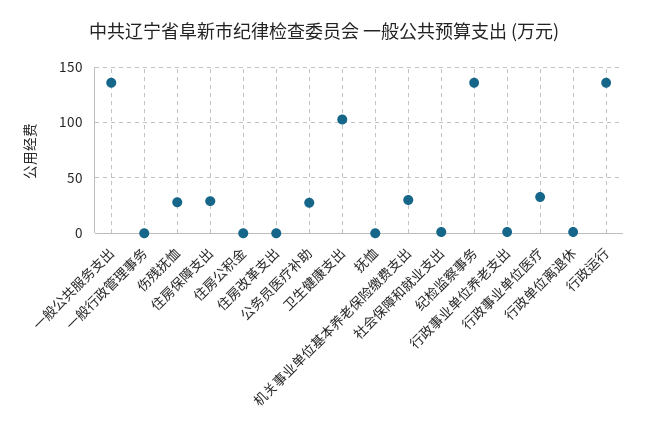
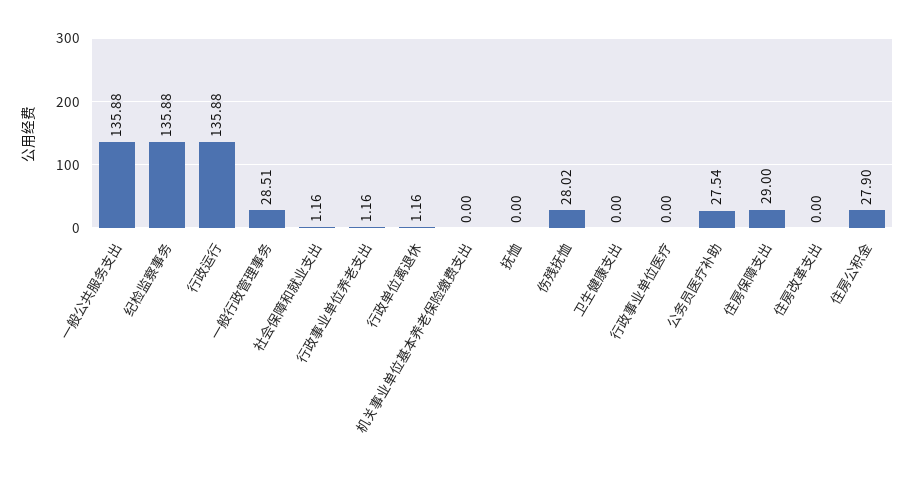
  {
    "一般公共服务支出": 135.88,
-   "一般行政管理事务": 0,
+   "一般行政管理事务": 28.51,
    "伤残抚恤": 28.02,
    "住房保障支出": 29,
-   "住房公积金": 0,
+   "住房公积金": 27.9,
    "住房改革支出": 0,
    "公务员医疗补助": 27.54,
-   "卫生健康支出": 100,
+   "卫生健康支出": 0,
    "抚恤": 0,
-   "机关事业单位基本养老保险缴费支出": 30,
+   "机关事业单位基本养老保险缴费支出": 0,
    "社会保障和就业支出": 1.16,
    "纪检监察事务": 135.88,
    "行政事业单位养老支出": 1.16,
-   "行政事业单位医疗": 30,
+   "行政事业单位医疗": 0,
    "行政单位离退休": 1.16,
    "行政运行": 135.88
  }

